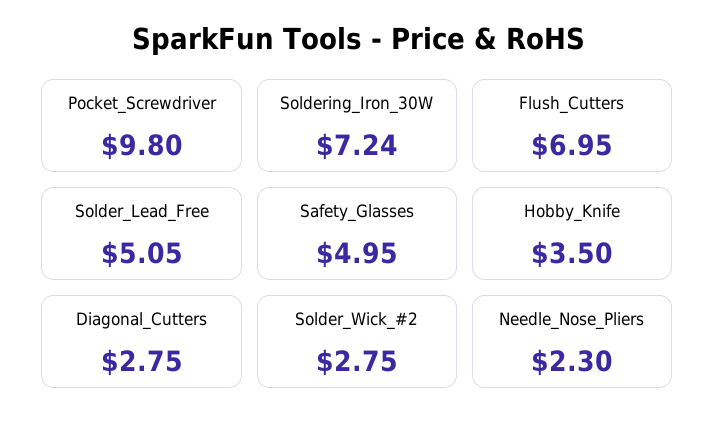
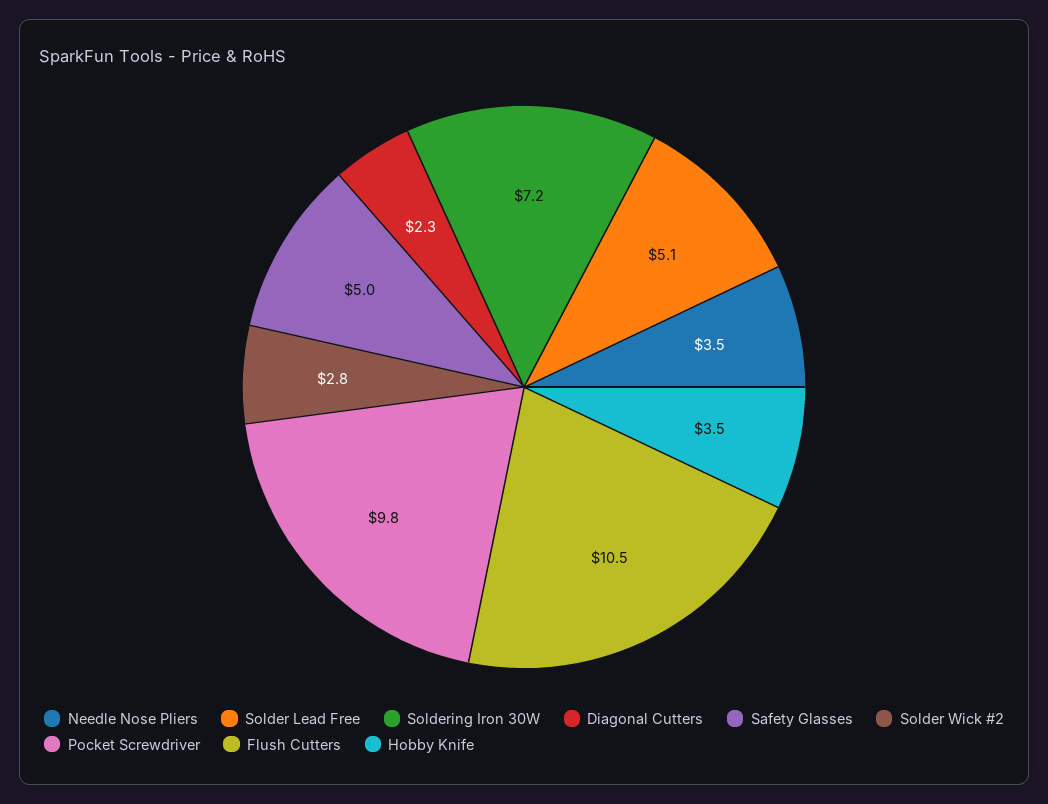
  {
    "Pocket_Screwdriver": 9.8,
    "Soldering_Iron_30W": 7.24,
-   "Flush_Cutters": 6.95,
+   "Flush_Cutters": 10.5,
    "Solder_Lead_Free": 5.05,
    "Safety_Glasses": 4.95,
    "Hobby_Knife": 3.5,
-   "Diagonal_Cutters": 2.75,
+   "Diagonal_Cutters": 2.3,
    "Solder_Wick_#2": 2.75,
-   "Needle_Nose_Pliers": 2.3
+   "Needle_Nose_Pliers": 3.5
  }

